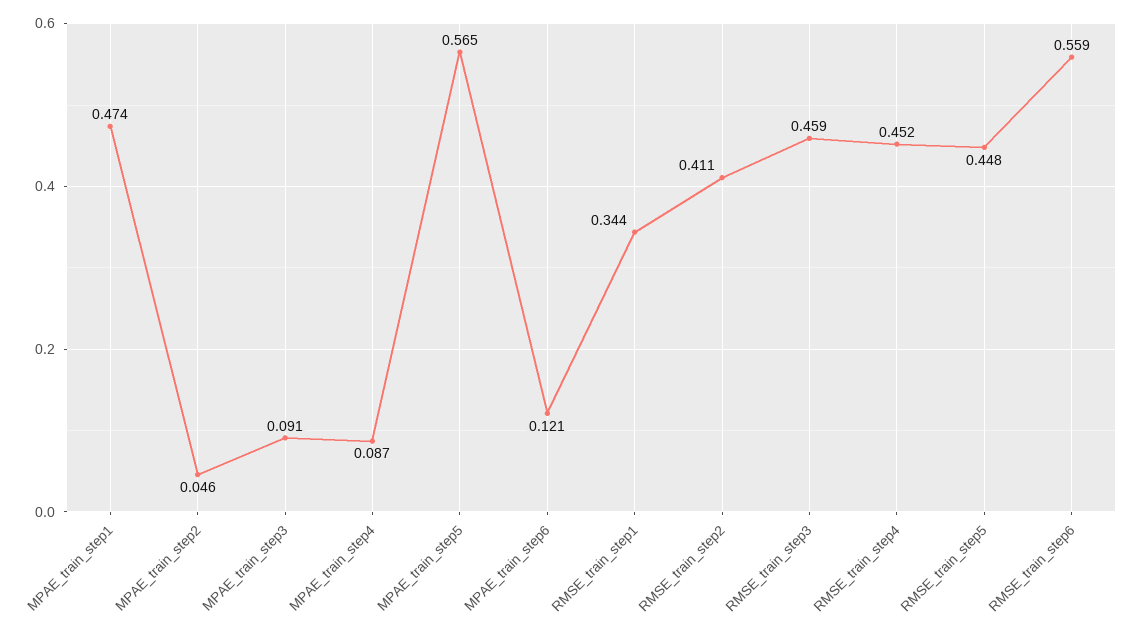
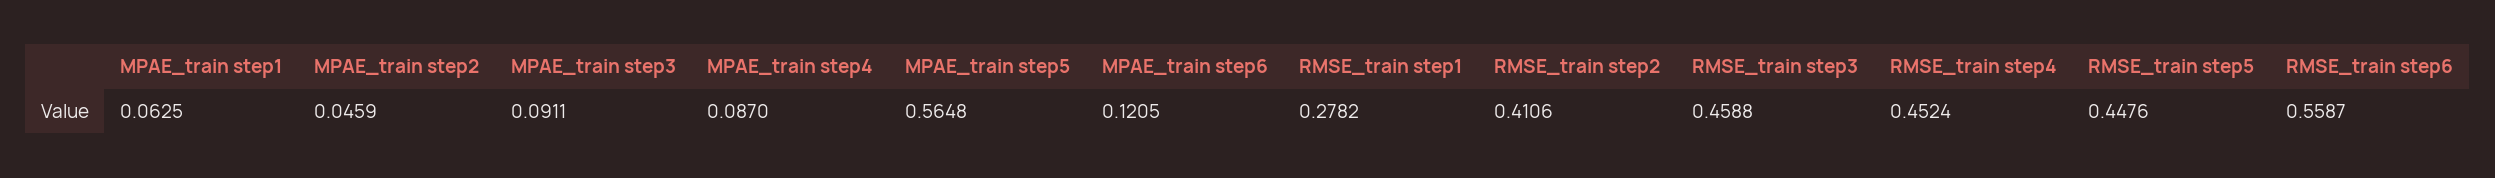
  {
-   "MPAE_train_step1": 0.474,
+   "MPAE_train_step1": 0.0625,
    "MPAE_train_step2": 0.0459,
    "MPAE_train_step3": 0.0911,
    "MPAE_train_step4": 0.087,
    "MPAE_train_step5": 0.5648,
    "MPAE_train_step6": 0.1205,
-   "RMSE_train_step1": 0.344,
+   "RMSE_train_step1": 0.2782,
    "RMSE_train_step2": 0.4106,
    "RMSE_train_step3": 0.4588,
    "RMSE_train_step4": 0.4524,
    "RMSE_train_step5": 0.4476,
    "RMSE_train_step6": 0.5587
  }

